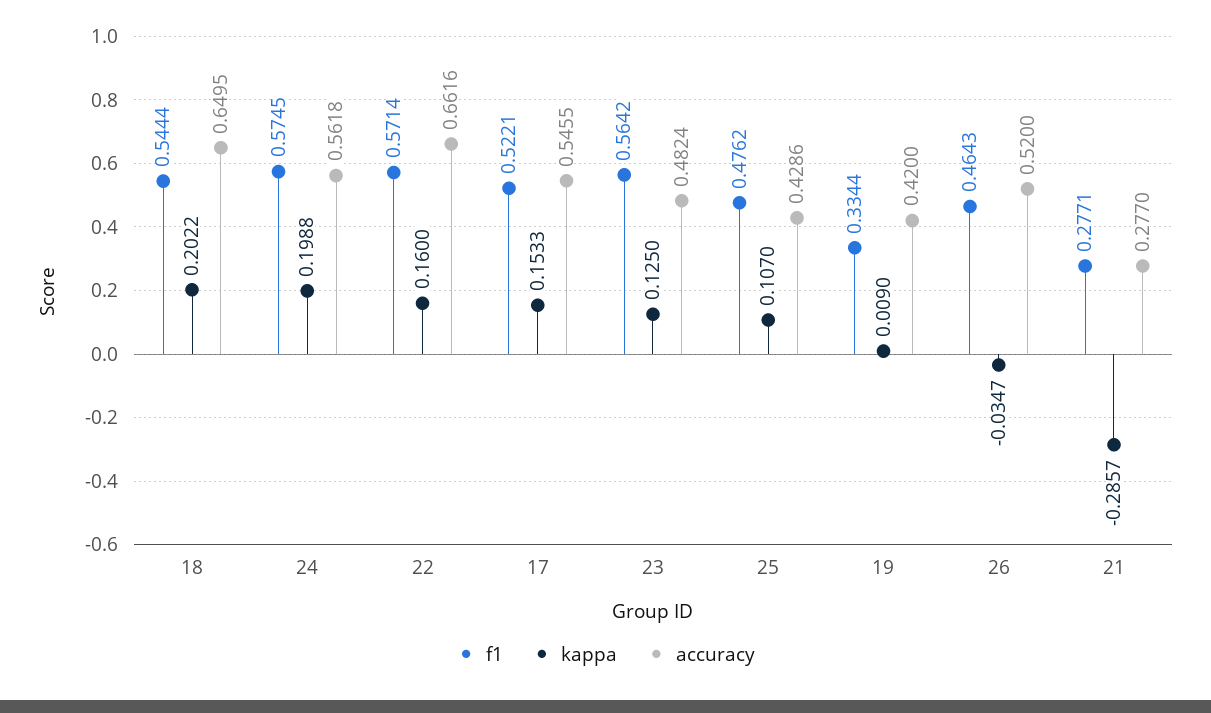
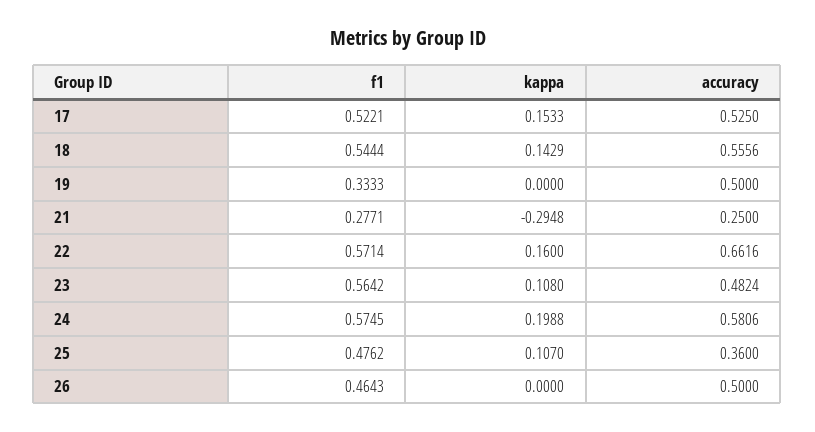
  {
    "f1": {
      "18": 0.5444,
      "24": 0.5745,
      "22": 0.5714,
      "17": 0.5221,
      "23": 0.5642,
      "25": 0.4762,
-     "19": 0.3344,
+     "19": 0.3333,
      "26": 0.4643,
      "21": 0.2771
    },
    "kappa": {
-     "18": 0.2022,
+     "18": 0.1429,
      "24": 0.1988,
      "22": 0.16,
      "17": 0.1533,
-     "23": 0.125,
+     "23": 0.108,
      "25": 0.107,
-     "19": 0.009,
+     "19": 0,
-     "26": -0.0347,
+     "26": 0,
-     "21": -0.2857
+     "21": -0.2948
    },
    "accuracy": {
-     "18": 0.6495,
+     "18": 0.5556,
-     "24": 0.5618,
+     "24": 0.5806,
      "22": 0.6616,
-     "17": 0.5455,
+     "17": 0.525,
      "23": 0.4824,
-     "25": 0.4286,
+     "25": 0.36,
-     "19": 0.42,
+     "19": 0.5,
-     "26": 0.52,
+     "26": 0.5,
-     "21": 0.277
+     "21": 0.25
    }
  }

